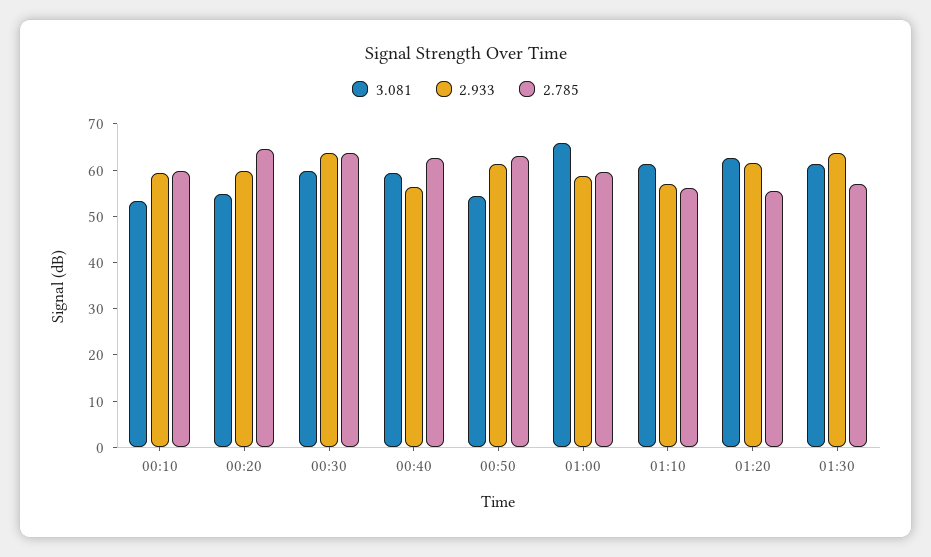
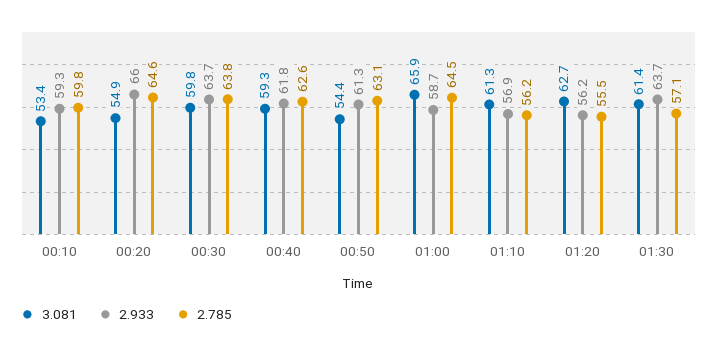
  {
    "3.081": {
      "00:10": 53.4,
      "00:20": 54.9,
      "00:30": 59.8,
      "00:40": 59.3,
      "00:50": 54.4,
      "01:00": 65.9,
      "01:10": 61.3,
      "01:20": 62.7,
      "01:30": 61.4
    },
    "2.933": {
      "00:10": 59.3,
-     "00:20": 60,
+     "00:20": 66,
      "00:30": 63.7,
-     "00:40": 56,
+     "00:40": 61.8,
      "00:50": 61.3,
      "01:00": 58.7,
      "01:10": 56.9,
-     "01:20": 62,
+     "01:20": 56.2,
      "01:30": 63.7
    },
    "2.785": {
      "00:10": 59.8,
      "00:20": 64.6,
      "00:30": 63.8,
      "00:40": 62.6,
      "00:50": 63.1,
-     "01:00": 60,
+     "01:00": 64.5,
      "01:10": 56.2,
      "01:20": 55.5,
      "01:30": 57.1
    }
  }

